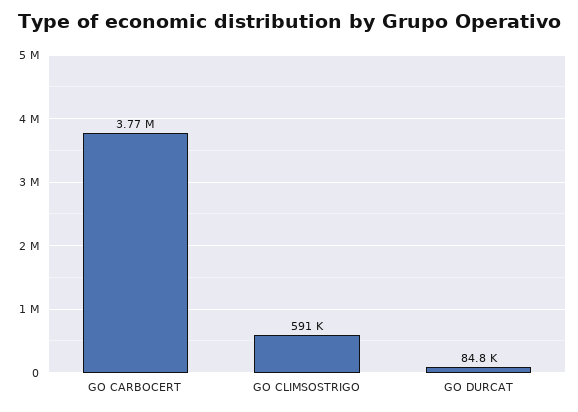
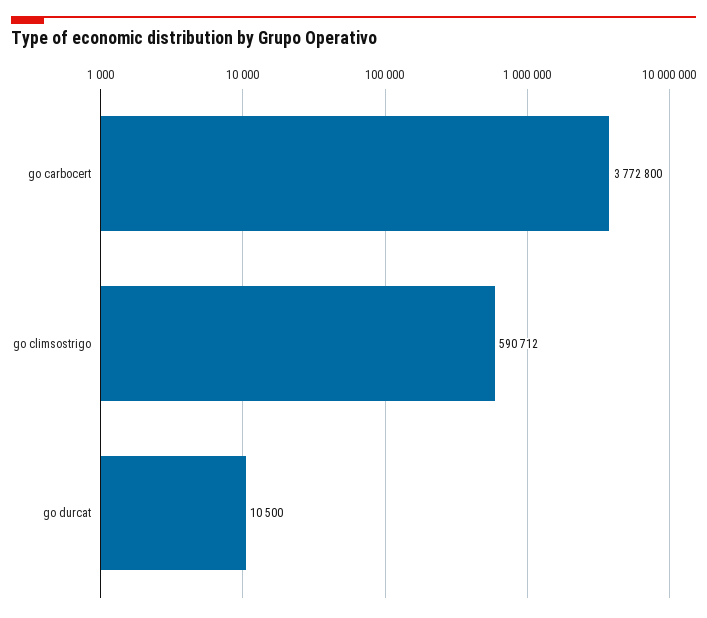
  {
    "GO CARBOCERT": 3772800,
    "GO CLIMSOSTRIGO": 590712,
-   "GO DURCAT": 84800
+   "GO DURCAT": 10500
  }

